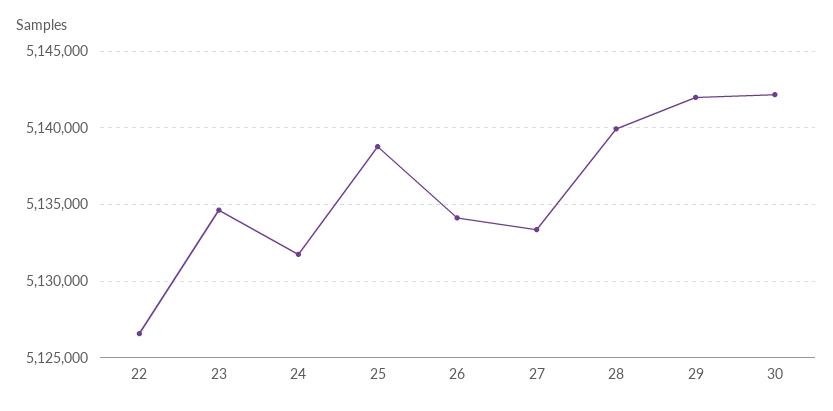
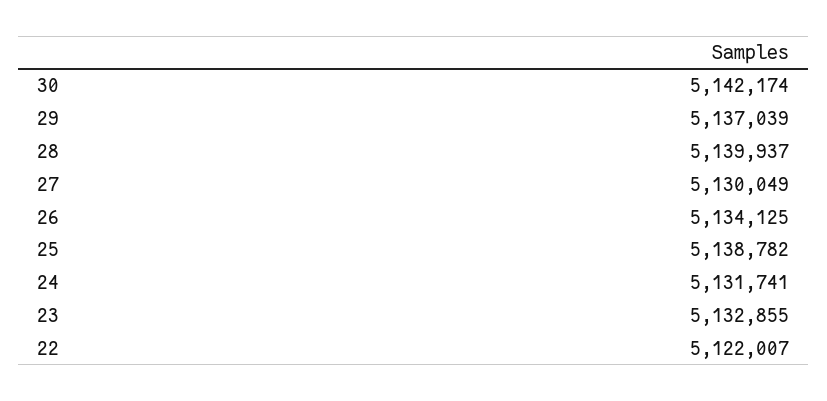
  {
-   "22": 5126500,
+   "22": 5122007,
-   "23": 5134500,
+   "23": 5132855,
    "24": 5131741,
    "25": 5138782,
    "26": 5134125,
-   "27": 5133500,
+   "27": 5130049,
    "28": 5139937,
-   "29": 5142000,
+   "29": 5137039,
    "30": 5142174
  }

